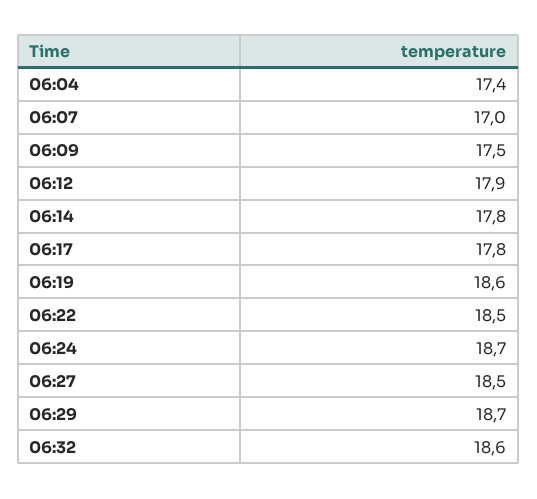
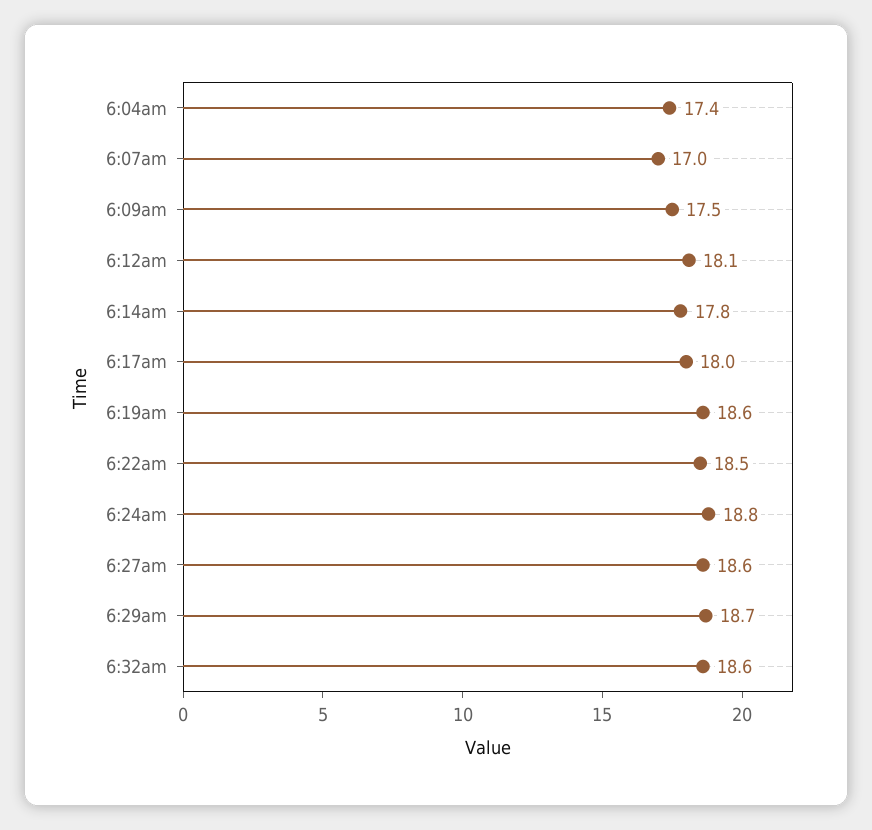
  {
    "06:04": 17.4,
    "06:07": 17,
    "06:09": 17.5,
-   "06:12": 17.9,
+   "06:12": 18.1,
    "06:14": 17.8,
-   "06:17": 17.8,
+   "06:17": 18,
    "06:19": 18.6,
    "06:22": 18.5,
-   "06:24": 18.7,
+   "06:24": 18.8,
-   "06:27": 18.5,
+   "06:27": 18.6,
    "06:29": 18.7,
    "06:32": 18.6
  }

